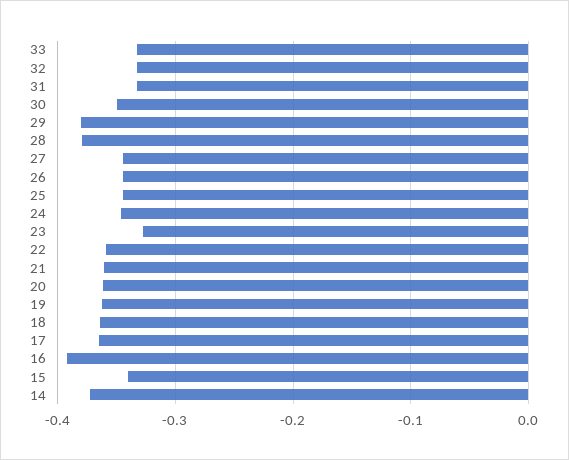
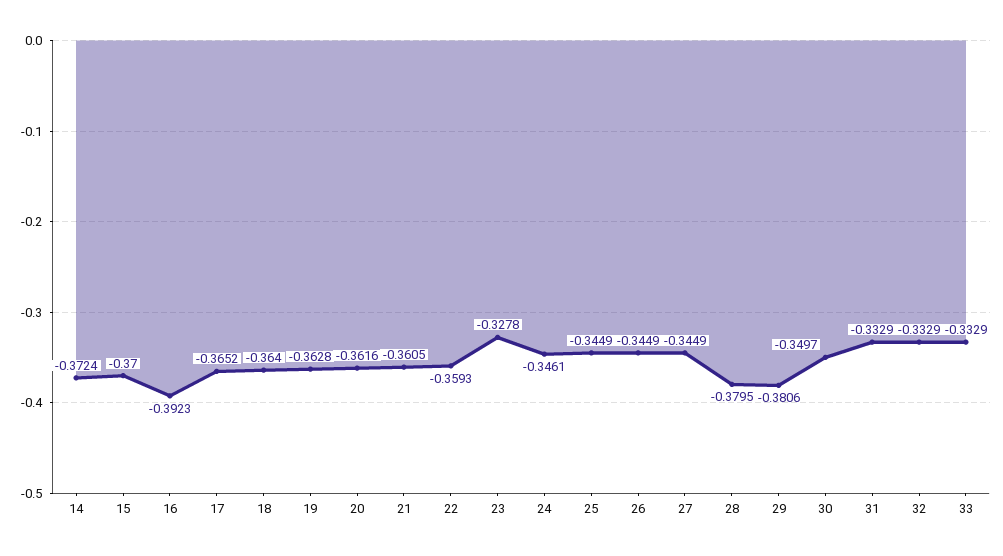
  {
    "33": -0.3329,
    "32": -0.3329,
    "31": -0.3329,
    "30": -0.3497,
    "29": -0.3806,
    "28": -0.3795,
    "27": -0.3449,
    "26": -0.3449,
    "25": -0.3449,
    "24": -0.3461,
    "23": -0.3278,
    "22": -0.3593,
    "21": -0.3605,
    "20": -0.3616,
    "19": -0.3628,
    "18": -0.364,
    "17": -0.3652,
    "16": -0.3923,
-   "15": -0.34,
+   "15": -0.37,
    "14": -0.3724
  }

